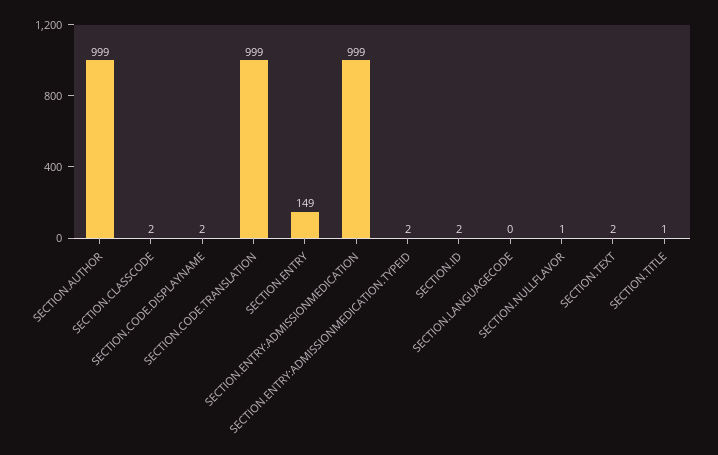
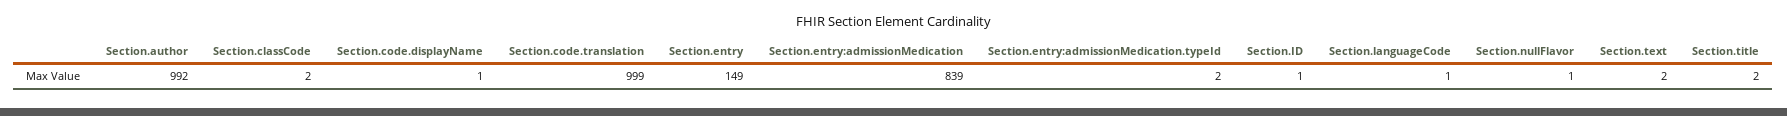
  {
-   "SECTION.AUTHOR": 999,
+   "SECTION.AUTHOR": 992,
    "SECTION.CLASSCODE": 2,
-   "SECTION.CODE.DISPLAYNAME": 2,
+   "SECTION.CODE.DISPLAYNAME": 1,
    "SECTION.CODE.TRANSLATION": 999,
    "SECTION.ENTRY": 149,
-   "SECTION.ENTRY:ADMISSIONMEDICATION": 999,
+   "SECTION.ENTRY:ADMISSIONMEDICATION": 839,
    "SECTION.ENTRY:ADMISSIONMEDICATION.TYPEID": 2,
-   "SECTION.ID": 2,
+   "SECTION.ID": 1,
-   "SECTION.LANGUAGECODE": 0,
+   "SECTION.LANGUAGECODE": 1,
    "SECTION.NULLFLAVOR": 1,
    "SECTION.TEXT": 2,
-   "SECTION.TITLE": 1
+   "SECTION.TITLE": 2
  }

